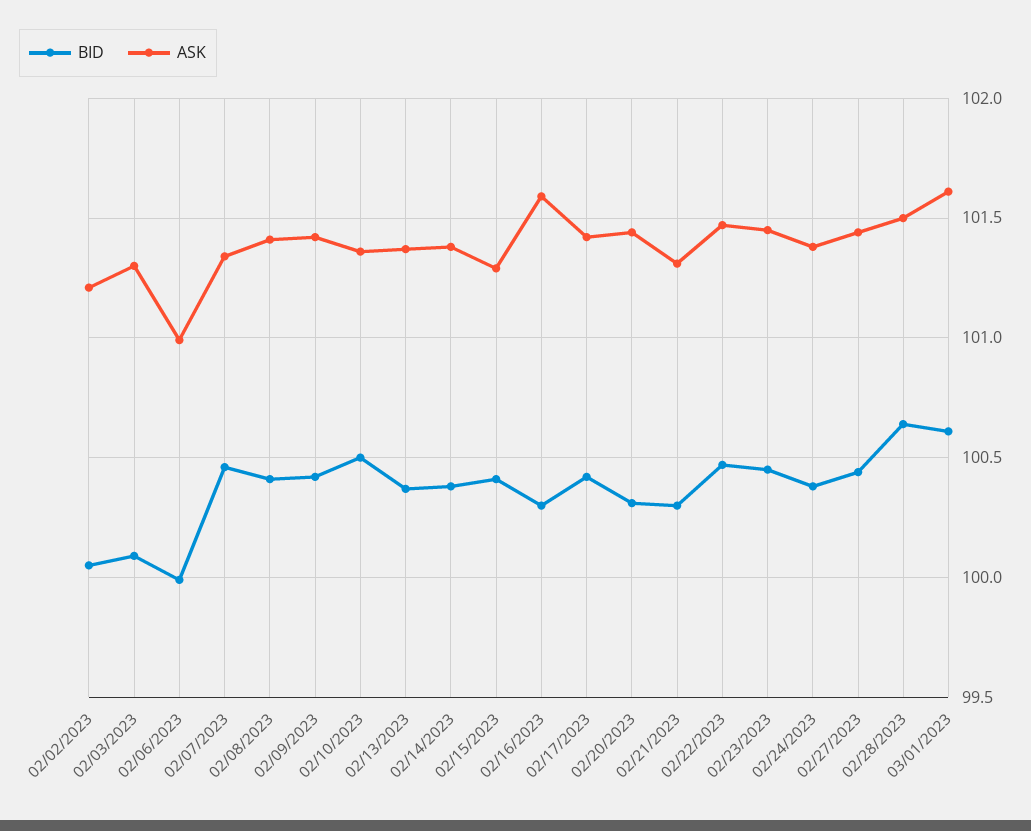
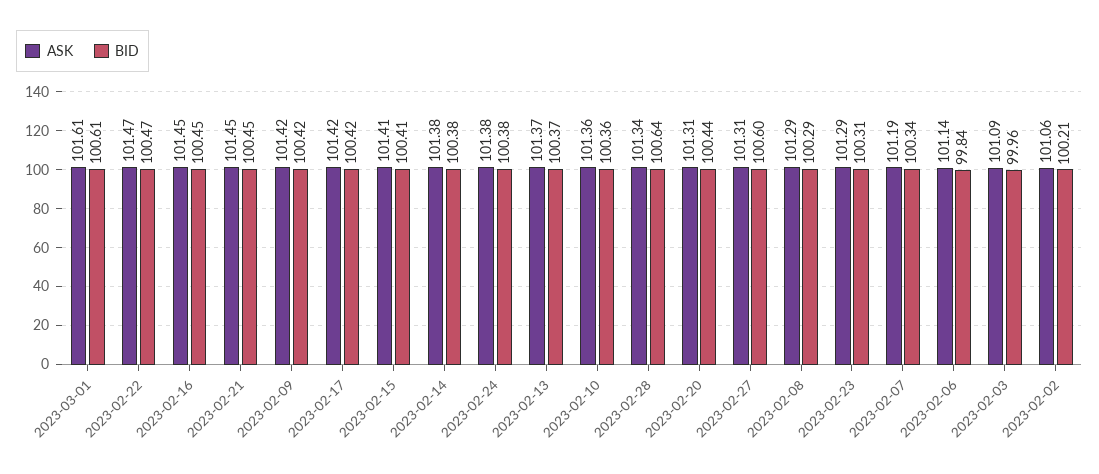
  {
    "BID": {
-     "02/02/2023": 100.05,
+     "02/02/2023": 100.21,
-     "02/03/2023": 100.1,
+     "02/03/2023": 99.96,
-     "02/06/2023": 100,
+     "02/06/2023": 99.84,
-     "02/07/2023": 100.45,
+     "02/07/2023": 100.34,
-     "02/08/2023": 100.4,
+     "02/08/2023": 100.29,
      "02/09/2023": 100.42,
-     "02/10/2023": 100.5,
+     "02/10/2023": 100.36,
      "02/13/2023": 100.37,
      "02/14/2023": 100.38,
      "02/15/2023": 100.41,
-     "02/16/2023": 100.3,
+     "02/16/2023": 100.45,
      "02/17/2023": 100.42,
-     "02/20/2023": 100.3,
+     "02/20/2023": 100.44,
-     "02/21/2023": 100.3,
+     "02/21/2023": 100.45,
      "02/22/2023": 100.47,
-     "02/23/2023": 100.45,
+     "02/23/2023": 100.31,
      "02/24/2023": 100.38,
-     "02/27/2023": 100.45,
+     "02/27/2023": 100.6,
      "02/28/2023": 100.64,
      "03/01/2023": 100.61
    },
    "ASK": {
-     "02/02/2023": 101.2,
+     "02/02/2023": 101.06,
-     "02/03/2023": 101.3,
+     "02/03/2023": 101.09,
-     "02/06/2023": 101,
+     "02/06/2023": 101.14,
-     "02/07/2023": 101.35,
+     "02/07/2023": 101.19,
-     "02/08/2023": 101.4,
+     "02/08/2023": 101.29,
      "02/09/2023": 101.42,
      "02/10/2023": 101.36,
      "02/13/2023": 101.37,
      "02/14/2023": 101.38,
-     "02/15/2023": 101.3,
+     "02/15/2023": 101.41,
-     "02/16/2023": 101.6,
+     "02/16/2023": 101.45,
      "02/17/2023": 101.42,
-     "02/20/2023": 101.45,
+     "02/20/2023": 101.31,
-     "02/21/2023": 101.3,
+     "02/21/2023": 101.45,
      "02/22/2023": 101.47,
-     "02/23/2023": 101.45,
+     "02/23/2023": 101.29,
      "02/24/2023": 101.38,
-     "02/27/2023": 101.45,
+     "02/27/2023": 101.31,
-     "02/28/2023": 101.5,
+     "02/28/2023": 101.34,
      "03/01/2023": 101.61
    }
  }

